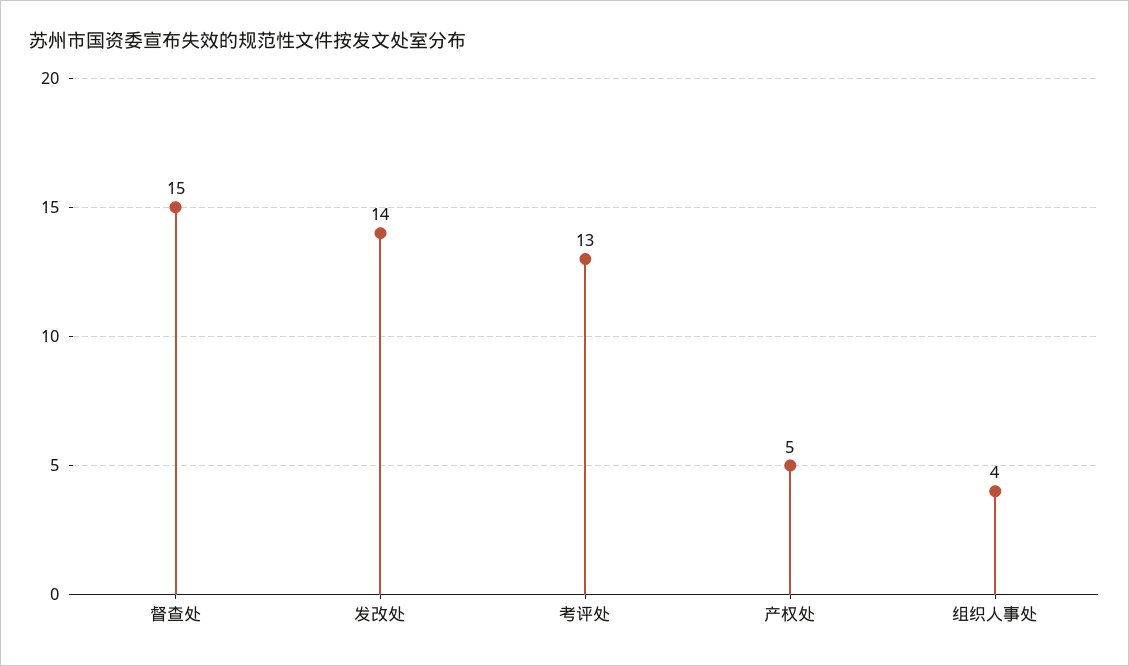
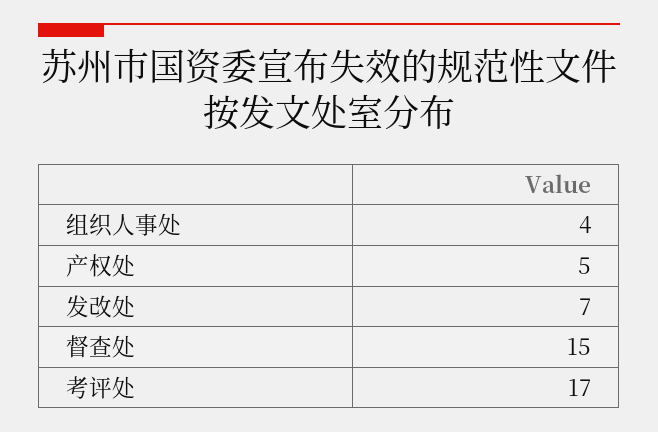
  {
    "督查处": 15,
-   "发改处": 14,
+   "发改处": 7,
-   "考评处": 13,
+   "考评处": 17,
    "产权处": 5,
    "组织人事处": 4
  }

